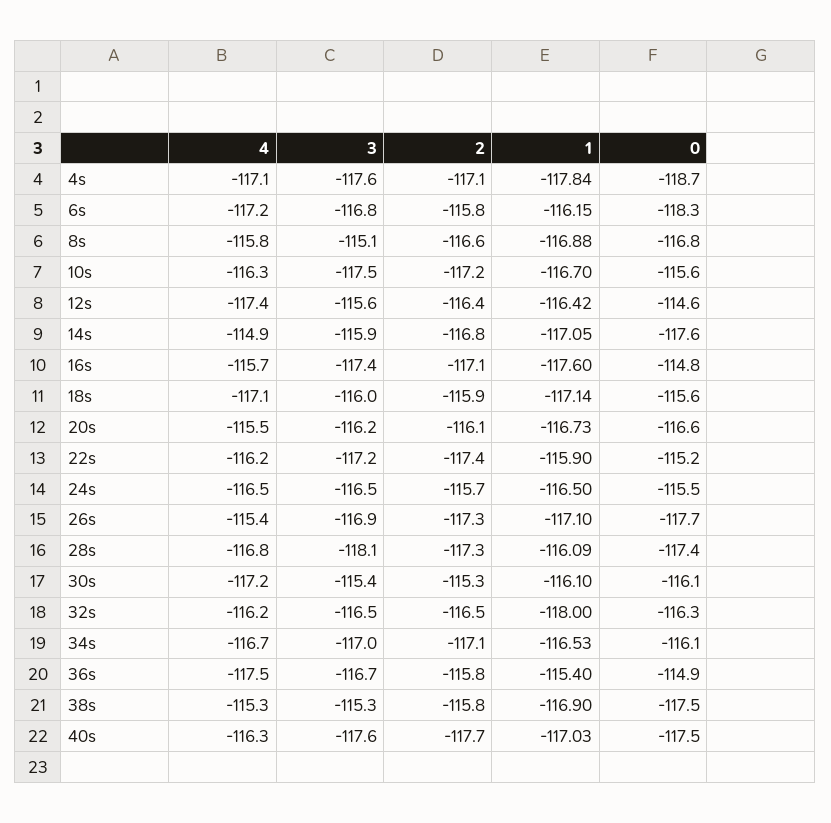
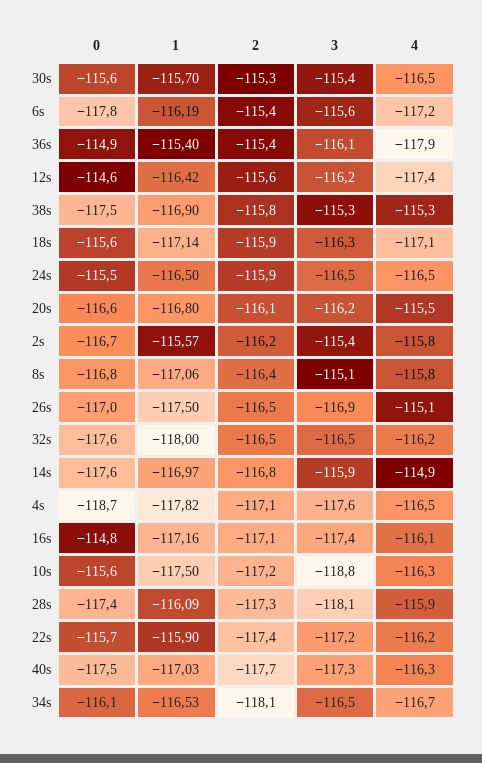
  {
    "4": {
-     "4s": -117.1,
+     "4s": -116.5,
      "6s": -117.2,
      "8s": -115.8,
      "10s": -116.3,
      "12s": -117.4,
      "14s": -114.9,
-     "16s": -115.7,
+     "16s": -116.1,
      "18s": -117.1,
      "20s": -115.5,
      "22s": -116.2,
      "24s": -116.5,
-     "26s": -115.4,
+     "26s": -115.1,
-     "28s": -116.8,
+     "28s": -115.9,
-     "30s": -117.2,
+     "30s": -116.5,
      "32s": -116.2,
      "34s": -116.7,
-     "36s": -117.5,
+     "36s": -117.9,
      "38s": -115.3,
-     "40s": -116.3
+     "40s": -116.3,
+     "2s": -115.8
    },
    "3": {
      "4s": -117.6,
-     "6s": -116.8,
+     "6s": -115.6,
      "8s": -115.1,
-     "10s": -117.5,
+     "10s": -118.8,
-     "12s": -115.6,
+     "12s": -116.2,
      "14s": -115.9,
      "16s": -117.4,
-     "18s": -116,
+     "18s": -116.3,
      "20s": -116.2,
      "22s": -117.2,
      "24s": -116.5,
      "26s": -116.9,
      "28s": -118.1,
      "30s": -115.4,
      "32s": -116.5,
-     "34s": -117,
+     "34s": -116.5,
-     "36s": -116.7,
+     "36s": -116.1,
      "38s": -115.3,
-     "40s": -117.6
+     "40s": -117.3,
+     "2s": -115.4
    },
    "2": {
      "4s": -117.1,
-     "6s": -115.8,
+     "6s": -115.4,
-     "8s": -116.6,
+     "8s": -116.4,
      "10s": -117.2,
-     "12s": -116.4,
+     "12s": -115.6,
      "14s": -116.8,
      "16s": -117.1,
      "18s": -115.9,
      "20s": -116.1,
      "22s": -117.4,
-     "24s": -115.7,
+     "24s": -115.9,
-     "26s": -117.3,
+     "26s": -116.5,
      "28s": -117.3,
      "30s": -115.3,
      "32s": -116.5,
-     "34s": -117.1,
+     "34s": -118.1,
-     "36s": -115.8,
+     "36s": -115.4,
      "38s": -115.8,
-     "40s": -117.7
+     "40s": -117.7,
+     "2s": -116.2
    },
    "1": {
-     "4s": -117.84,
+     "4s": -117.82,
-     "6s": -116.15,
+     "6s": -116.19,
-     "8s": -116.88,
+     "8s": -117.06,
-     "10s": -116.7,
+     "10s": -117.5,
      "12s": -116.42,
-     "14s": -117.05,
+     "14s": -116.97,
-     "16s": -117.6,
+     "16s": -117.16,
      "18s": -117.14,
-     "20s": -116.73,
+     "20s": -116.8,
      "22s": -115.9,
      "24s": -116.5,
-     "26s": -117.1,
+     "26s": -117.5,
      "28s": -116.09,
-     "30s": -116.1,
+     "30s": -115.7,
      "32s": -118,
      "34s": -116.53,
      "36s": -115.4,
      "38s": -116.9,
-     "40s": -117.03
+     "40s": -117.03,
+     "2s": -115.57
    },
    "0": {
      "4s": -118.7,
-     "6s": -118.3,
+     "6s": -117.8,
      "8s": -116.8,
      "10s": -115.6,
      "12s": -114.6,
      "14s": -117.6,
      "16s": -114.8,
      "18s": -115.6,
      "20s": -116.6,
-     "22s": -115.2,
+     "22s": -115.7,
      "24s": -115.5,
-     "26s": -117.7,
+     "26s": -117,
      "28s": -117.4,
-     "30s": -116.1,
+     "30s": -115.6,
-     "32s": -116.3,
+     "32s": -117.6,
      "34s": -116.1,
      "36s": -114.9,
      "38s": -117.5,
-     "40s": -117.5
+     "40s": -117.5,
+     "2s": -116.7
    }
  }

